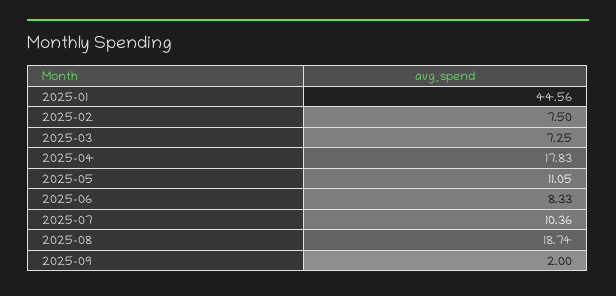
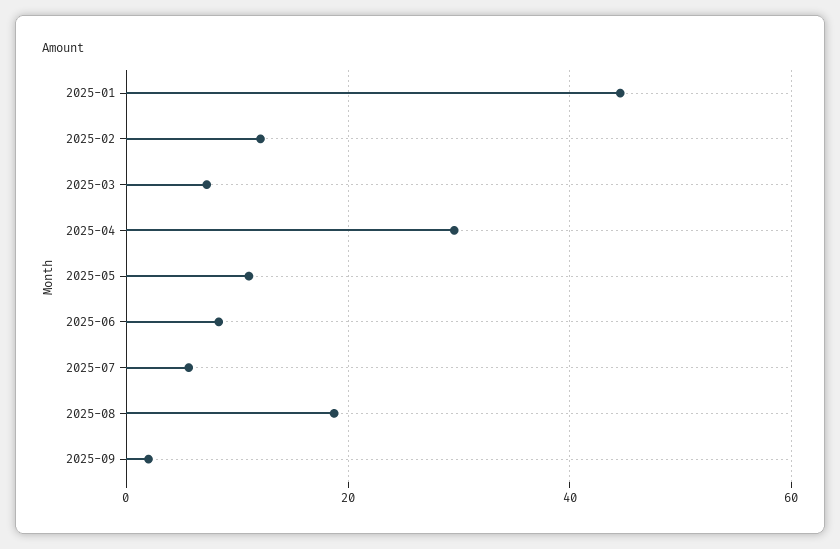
  {
    "2025-01": 44.56,
-   "2025-02": 7.5,
+   "2025-02": 12,
    "2025-03": 7.25,
-   "2025-04": 17.83,
+   "2025-04": 30,
    "2025-05": 11.05,
    "2025-06": 8.33,
-   "2025-07": 10.36,
+   "2025-07": 6,
    "2025-08": 18.74,
    "2025-09": 2
  }

